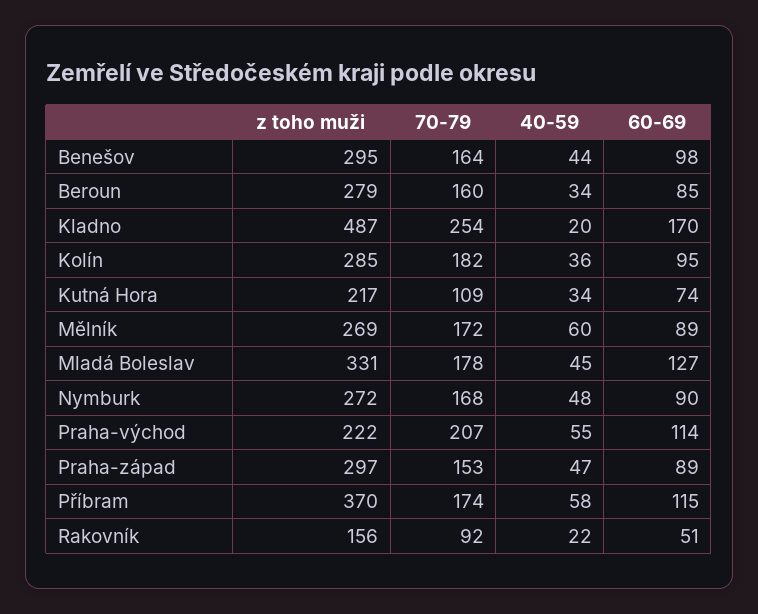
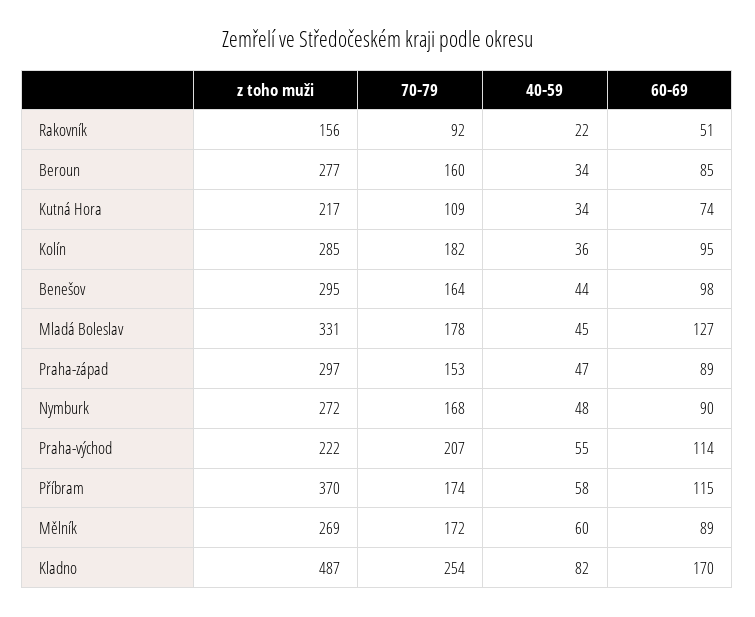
  {
    "z toho muži": {
      "Benešov": 295,
-     "Beroun": 279,
+     "Beroun": 277,
      "Kladno": 487,
      "Kolín": 285,
      "Kutná Hora": 217,
      "Mělník": 269,
      "Mladá Boleslav": 331,
      "Nymburk": 272,
      "Praha-východ": 222,
      "Praha-západ": 297,
      "Příbram": 370,
      "Rakovník": 156
    },
    "70-79": {
      "Benešov": 164,
      "Beroun": 160,
      "Kladno": 254,
      "Kolín": 182,
      "Kutná Hora": 109,
      "Mělník": 172,
      "Mladá Boleslav": 178,
      "Nymburk": 168,
      "Praha-východ": 207,
      "Praha-západ": 153,
      "Příbram": 174,
      "Rakovník": 92
    },
    "40-59": {
      "Benešov": 44,
      "Beroun": 34,
-     "Kladno": 20,
+     "Kladno": 82,
      "Kolín": 36,
      "Kutná Hora": 34,
      "Mělník": 60,
      "Mladá Boleslav": 45,
      "Nymburk": 48,
      "Praha-východ": 55,
      "Praha-západ": 47,
      "Příbram": 58,
      "Rakovník": 22
    },
    "60-69": {
      "Benešov": 98,
      "Beroun": 85,
      "Kladno": 170,
      "Kolín": 95,
      "Kutná Hora": 74,
      "Mělník": 89,
      "Mladá Boleslav": 127,
      "Nymburk": 90,
      "Praha-východ": 114,
      "Praha-západ": 89,
      "Příbram": 115,
      "Rakovník": 51
    }
  }

